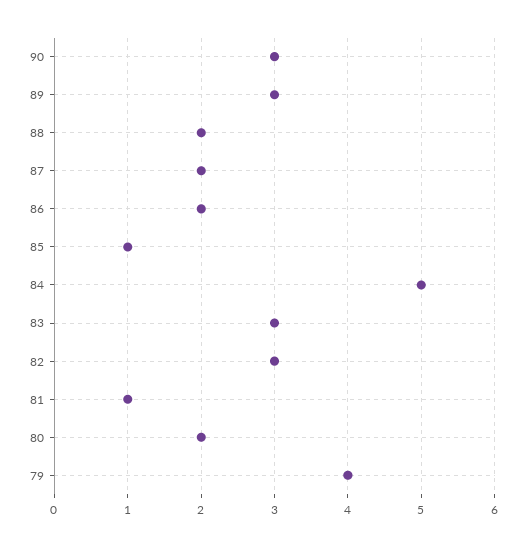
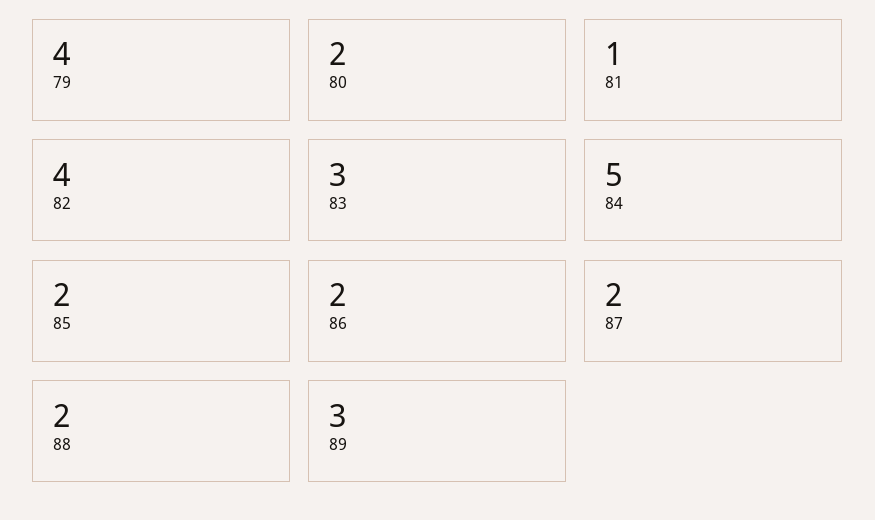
  {
-   "90": 3,
    "89": 3,
    "88": 2,
    "87": 2,
    "86": 2,
-   "85": 1,
+   "85": 2,
    "84": 5,
    "83": 3,
-   "82": 3,
+   "82": 4,
    "81": 1,
    "80": 2,
    "79": 4
  }

